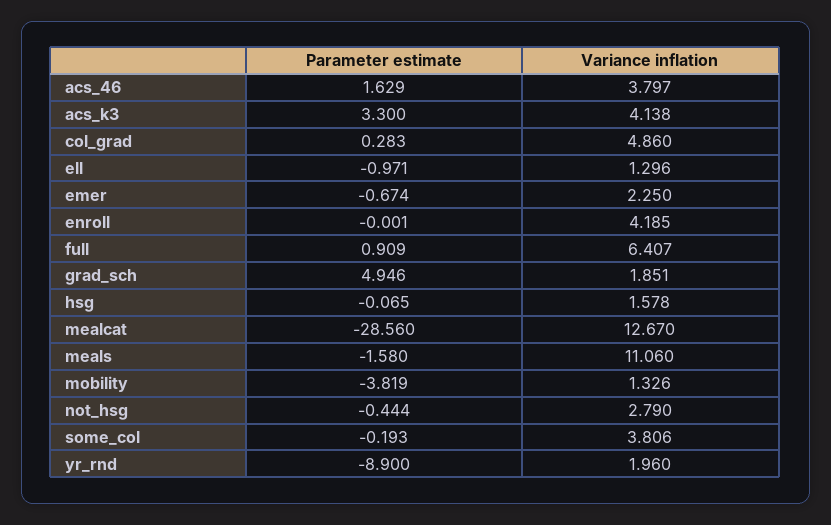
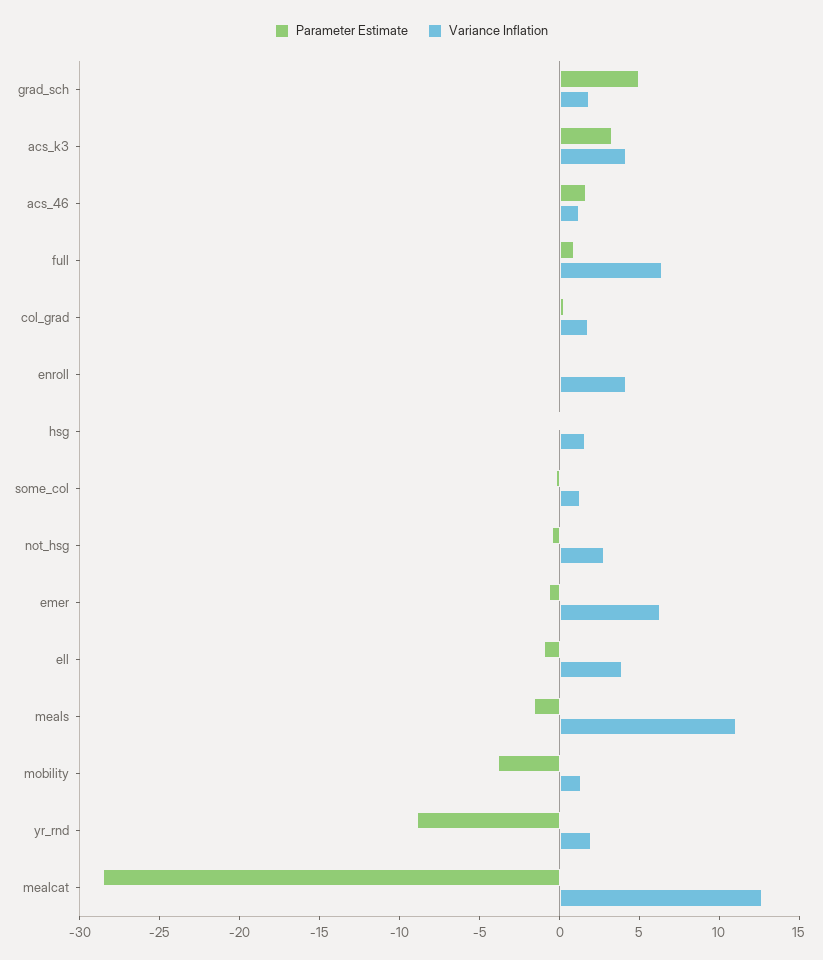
  {
    "Parameter estimate": {
      "acs_46": 1.629,
      "acs_k3": 3.3,
      "col_grad": 0.283,
      "ell": -0.971,
      "emer": -0.674,
      "enroll": -0.001,
      "full": 0.909,
      "grad_sch": 4.946,
      "hsg": -0.065,
      "mealcat": -28.56,
      "meals": -1.58,
      "mobility": -3.819,
      "not_hsg": -0.444,
      "some_col": -0.193,
      "yr_rnd": -8.9
    },
    "Variance inflation": {
-     "acs_46": 3.797,
+     "acs_46": 1,
      "acs_k3": 4.138,
-     "col_grad": 4.86,
+     "col_grad": 2,
-     "ell": 1.296,
+     "ell": 4,
-     "emer": 2.25,
+     "emer": 6,
      "enroll": 4.185,
      "full": 6.407,
      "grad_sch": 1.851,
      "hsg": 1.578,
      "mealcat": 12.67,
      "meals": 11.06,
      "mobility": 1.326,
      "not_hsg": 2.79,
-     "some_col": 3.806,
+     "some_col": 1,
      "yr_rnd": 1.96
    }
  }

